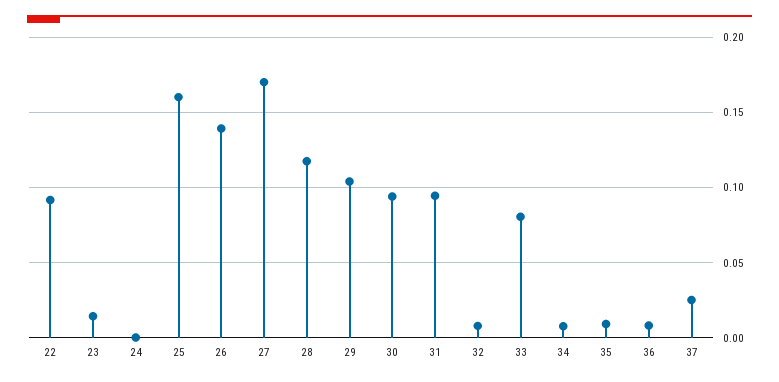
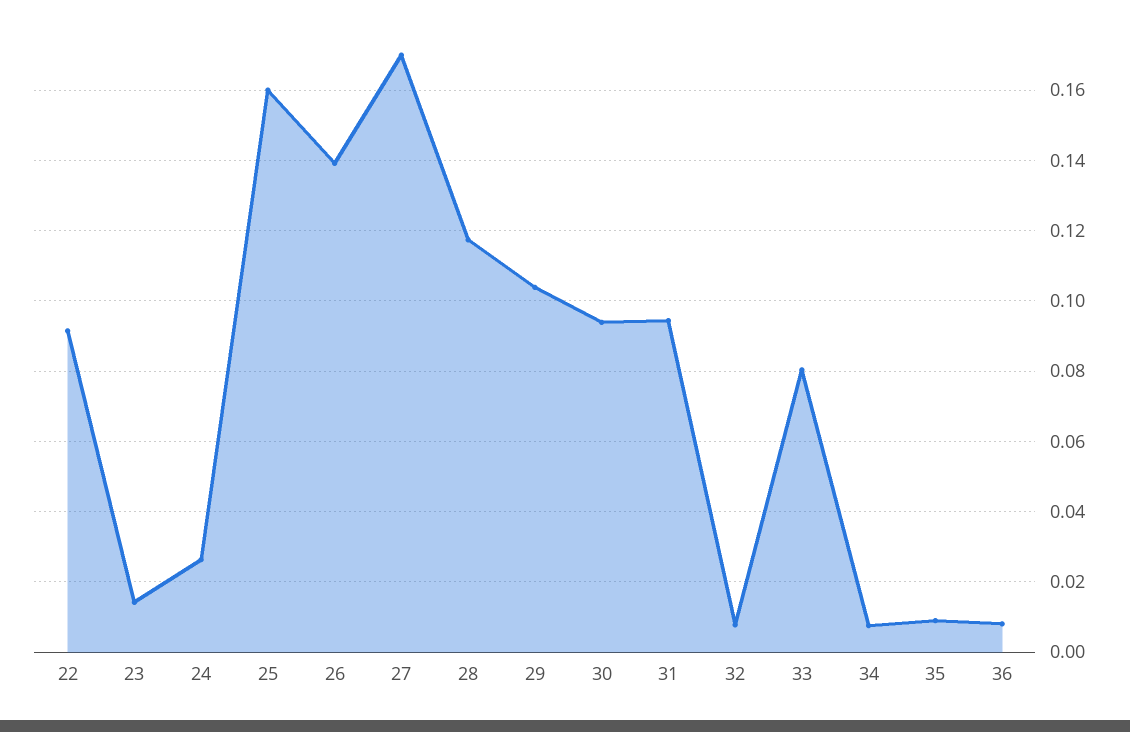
  {
    "22": 0.092,
    "23": 0.014,
-   "24": 0,
+   "24": 0.026,
    "25": 0.16,
    "26": 0.14,
    "27": 0.17,
    "28": 0.118,
    "29": 0.104,
    "30": 0.094,
    "31": 0.094,
    "32": 0.008,
    "33": 0.08,
    "34": 0.008,
    "35": 0.01,
-   "36": 0.008,
+   "36": 0.008
-   "37": 0.025
  }

